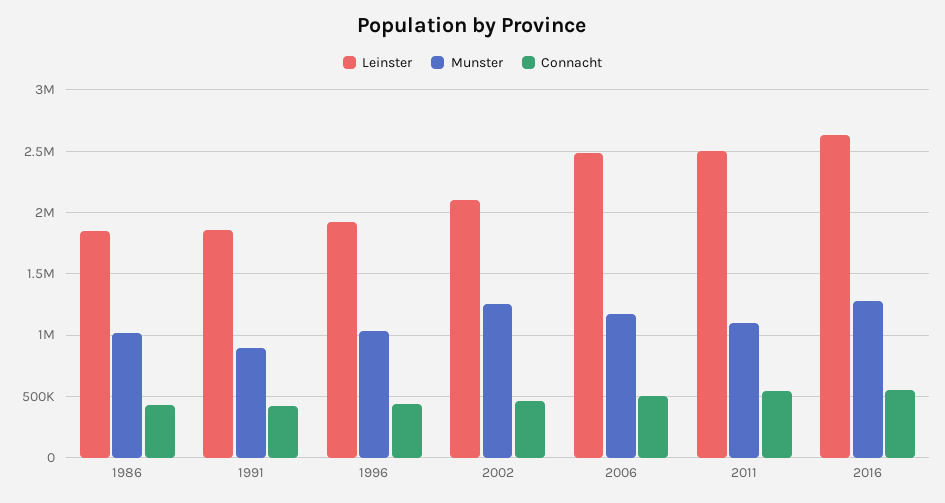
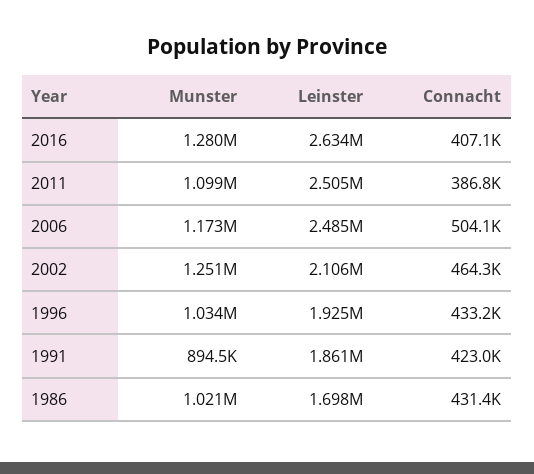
  {
    "Leinster": {
-     "1986": 1850000,
+     "1986": 1698000,
      "1991": 1861000,
      "1996": 1925000,
      "2002": 2106000,
      "2006": 2485000,
      "2011": 2505000,
      "2016": 2634000
    },
    "Munster": {
      "1986": 1021000,
      "1991": 894500,
      "1996": 1034000,
      "2002": 1251000,
      "2006": 1173000,
      "2011": 1099000,
      "2016": 1280000
    },
    "Connacht": {
      "1986": 431400,
      "1991": 423000,
      "1996": 433200,
      "2002": 464300,
      "2006": 504100,
-     "2011": 550000,
+     "2011": 386800,
-     "2016": 550000
+     "2016": 407100
    }
  }

